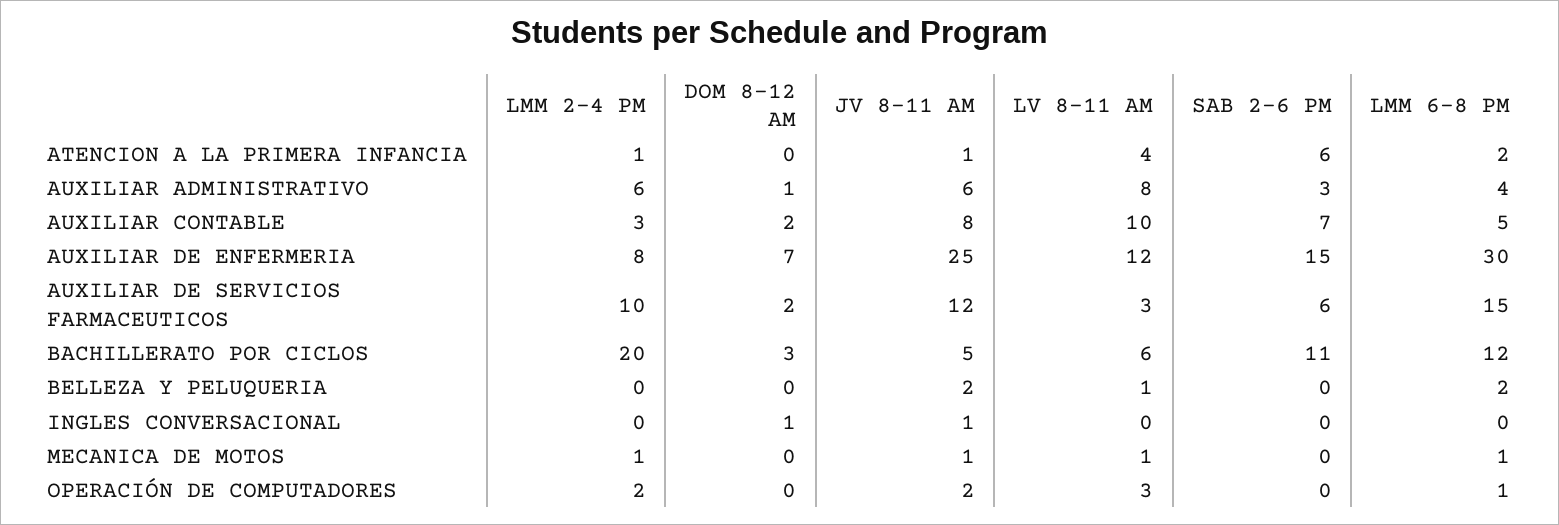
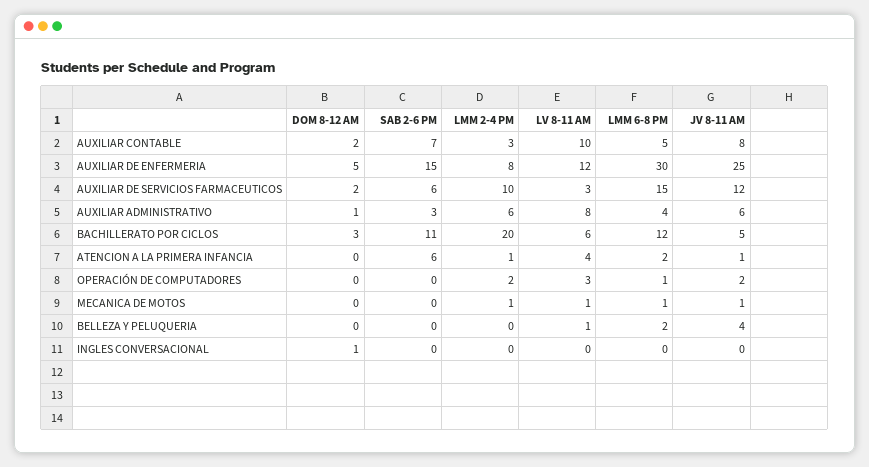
  {
    "LMM 2-4 PM": {
      "ATENCION A LA PRIMERA INFANCIA": 1,
      "AUXILIAR ADMINISTRATIVO": 6,
      "AUXILIAR CONTABLE": 3,
      "AUXILIAR DE ENFERMERIA": 8,
      "AUXILIAR DE SERVICIOS FARMACEUTICOS": 10,
      "BACHILLERATO POR CICLOS": 20,
      "BELLEZA Y PELUQUERIA": 0,
      "INGLES CONVERSACIONAL": 0,
      "MECANICA DE MOTOS": 1,
      "OPERACIÓN DE COMPUTADORES": 2
    },
    "DOM 8-12 AM": {
      "ATENCION A LA PRIMERA INFANCIA": 0,
      "AUXILIAR ADMINISTRATIVO": 1,
      "AUXILIAR CONTABLE": 2,
-     "AUXILIAR DE ENFERMERIA": 7,
+     "AUXILIAR DE ENFERMERIA": 5,
      "AUXILIAR DE SERVICIOS FARMACEUTICOS": 2,
      "BACHILLERATO POR CICLOS": 3,
      "BELLEZA Y PELUQUERIA": 0,
      "INGLES CONVERSACIONAL": 1,
      "MECANICA DE MOTOS": 0,
      "OPERACIÓN DE COMPUTADORES": 0
    },
    "JV 8-11 AM": {
      "ATENCION A LA PRIMERA INFANCIA": 1,
      "AUXILIAR ADMINISTRATIVO": 6,
      "AUXILIAR CONTABLE": 8,
      "AUXILIAR DE ENFERMERIA": 25,
      "AUXILIAR DE SERVICIOS FARMACEUTICOS": 12,
      "BACHILLERATO POR CICLOS": 5,
-     "BELLEZA Y PELUQUERIA": 2,
+     "BELLEZA Y PELUQUERIA": 4,
-     "INGLES CONVERSACIONAL": 1,
+     "INGLES CONVERSACIONAL": 0,
      "MECANICA DE MOTOS": 1,
      "OPERACIÓN DE COMPUTADORES": 2
    },
    "LV 8-11 AM": {
      "ATENCION A LA PRIMERA INFANCIA": 4,
      "AUXILIAR ADMINISTRATIVO": 8,
      "AUXILIAR CONTABLE": 10,
      "AUXILIAR DE ENFERMERIA": 12,
      "AUXILIAR DE SERVICIOS FARMACEUTICOS": 3,
      "BACHILLERATO POR CICLOS": 6,
      "BELLEZA Y PELUQUERIA": 1,
      "INGLES CONVERSACIONAL": 0,
      "MECANICA DE MOTOS": 1,
      "OPERACIÓN DE COMPUTADORES": 3
    },
    "SAB 2-6 PM": {
      "ATENCION A LA PRIMERA INFANCIA": 6,
      "AUXILIAR ADMINISTRATIVO": 3,
      "AUXILIAR CONTABLE": 7,
      "AUXILIAR DE ENFERMERIA": 15,
      "AUXILIAR DE SERVICIOS FARMACEUTICOS": 6,
      "BACHILLERATO POR CICLOS": 11,
      "BELLEZA Y PELUQUERIA": 0,
      "INGLES CONVERSACIONAL": 0,
      "MECANICA DE MOTOS": 0,
      "OPERACIÓN DE COMPUTADORES": 0
    },
    "LMM 6-8 PM": {
      "ATENCION A LA PRIMERA INFANCIA": 2,
      "AUXILIAR ADMINISTRATIVO": 4,
      "AUXILIAR CONTABLE": 5,
      "AUXILIAR DE ENFERMERIA": 30,
      "AUXILIAR DE SERVICIOS FARMACEUTICOS": 15,
      "BACHILLERATO POR CICLOS": 12,
      "BELLEZA Y PELUQUERIA": 2,
      "INGLES CONVERSACIONAL": 0,
      "MECANICA DE MOTOS": 1,
      "OPERACIÓN DE COMPUTADORES": 1
    }
  }

